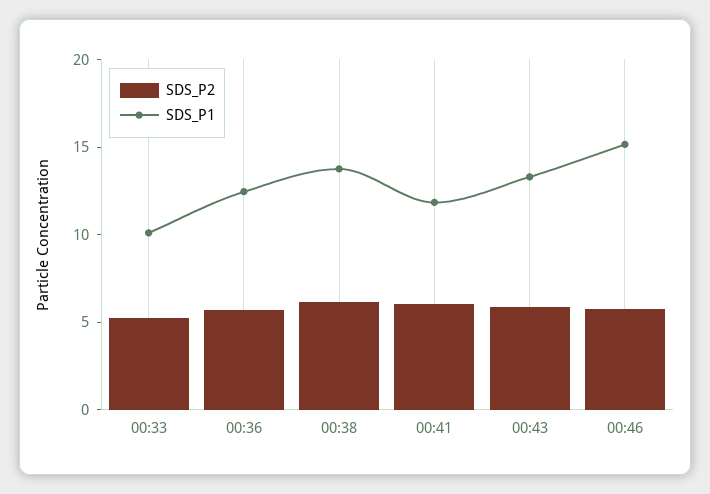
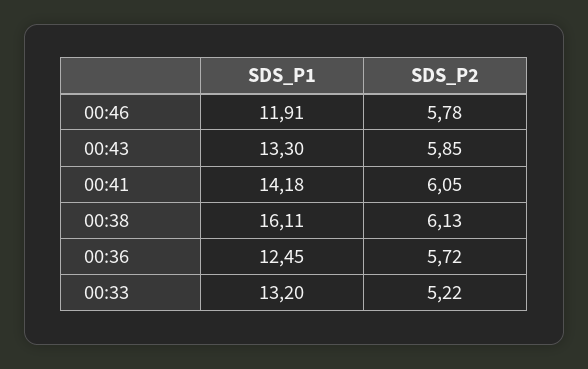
  {
    "SDS_P2": {
      "00:33": 5.22,
      "00:36": 5.72,
      "00:38": 6.13,
      "00:41": 6.05,
      "00:43": 5.85,
      "00:46": 5.78
    },
    "SDS_P1": {
-     "00:33": 10,
+     "00:33": 13.2,
      "00:36": 12.45,
-     "00:38": 14,
+     "00:38": 16.11,
-     "00:41": 12,
+     "00:41": 14.18,
      "00:43": 13.3,
-     "00:46": 15
+     "00:46": 11.91
    }
  }

